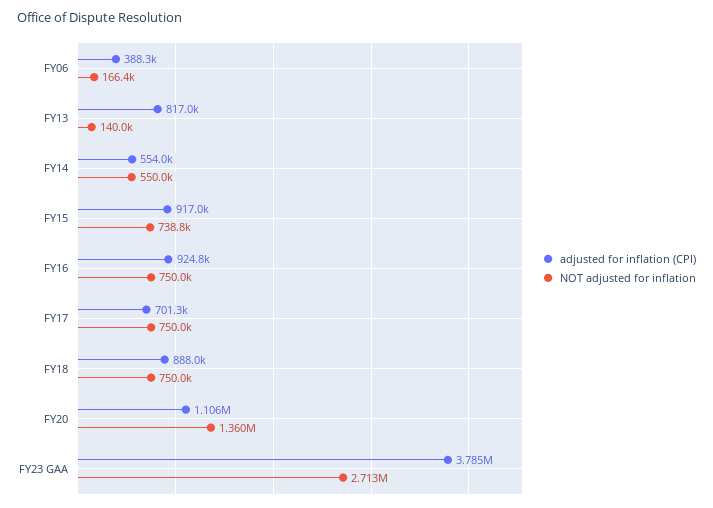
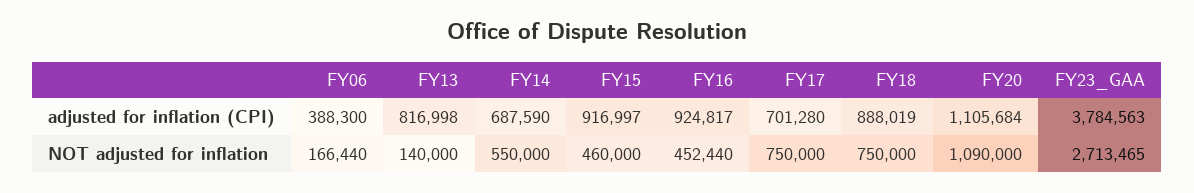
  {
    "adjusted for inflation (CPI)": {
      "FY06": 388300,
      "FY13": 816998,
-     "FY14": 554000,
+     "FY14": 687590,
      "FY15": 916997,
      "FY16": 924817,
      "FY17": 701280,
      "FY18": 888019,
      "FY20": 1105684,
      "FY23 GAA": 3784563
    },
    "NOT adjusted for inflation": {
      "FY06": 166440,
      "FY13": 140000,
      "FY14": 550000,
-     "FY15": 738800,
+     "FY15": 460000,
-     "FY16": 750000,
+     "FY16": 452440,
      "FY17": 750000,
      "FY18": 750000,
-     "FY20": 1360000,
+     "FY20": 1090000,
      "FY23 GAA": 2713465
    }
  }

